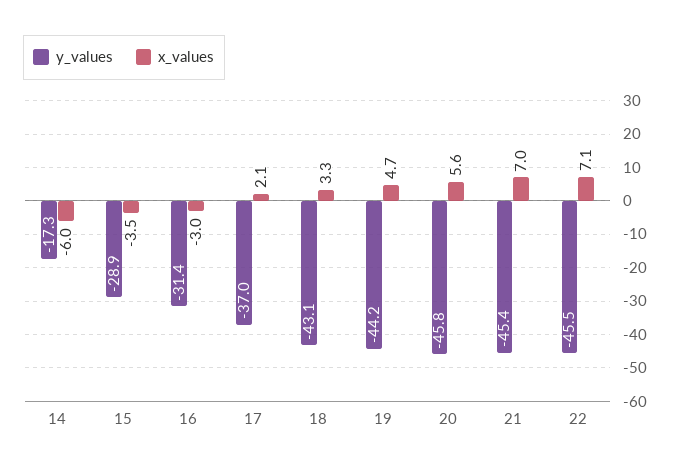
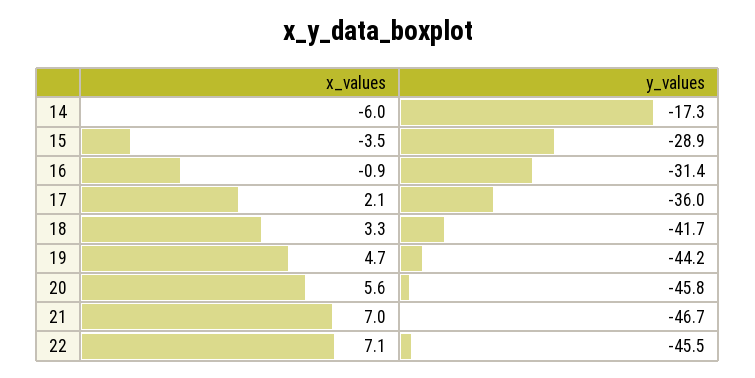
  {
    "y_values": {
      "14": -17.3,
      "15": -28.9,
      "16": -31.4,
-     "17": -37,
+     "17": -36,
-     "18": -43.1,
+     "18": -41.7,
      "19": -44.2,
      "20": -45.8,
-     "21": -45.4,
+     "21": -46.7,
      "22": -45.5
    },
    "x_values": {
      "14": -6,
      "15": -3.5,
-     "16": -3,
+     "16": -0.9,
      "17": 2.1,
      "18": 3.3,
      "19": 4.7,
      "20": 5.6,
      "21": 7,
      "22": 7.1
    }
  }

